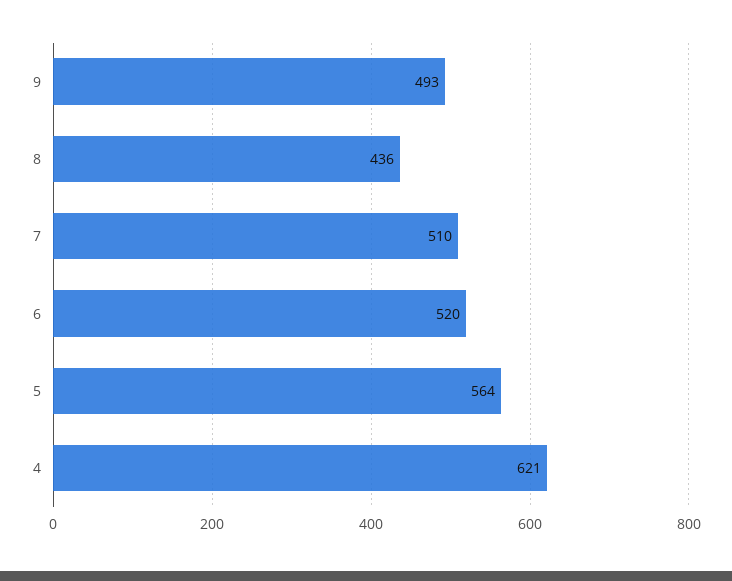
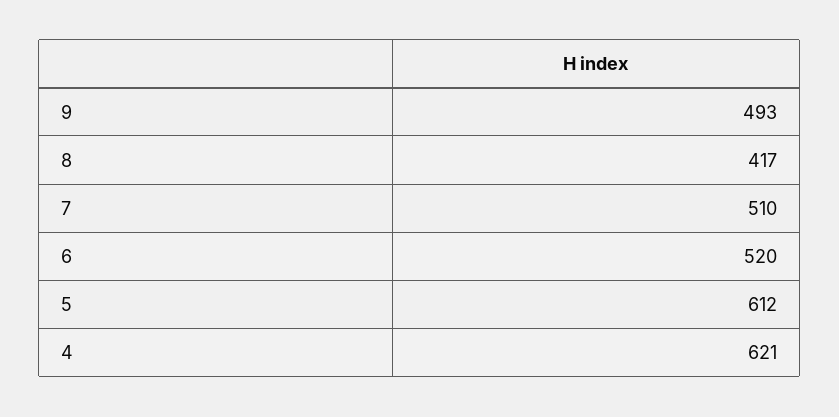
  {
    "9": 493,
-   "8": 436,
+   "8": 417,
    "7": 510,
    "6": 520,
-   "5": 564,
+   "5": 612,
    "4": 621
  }

